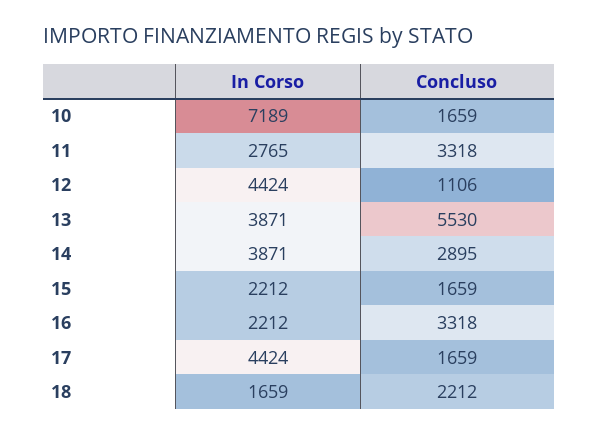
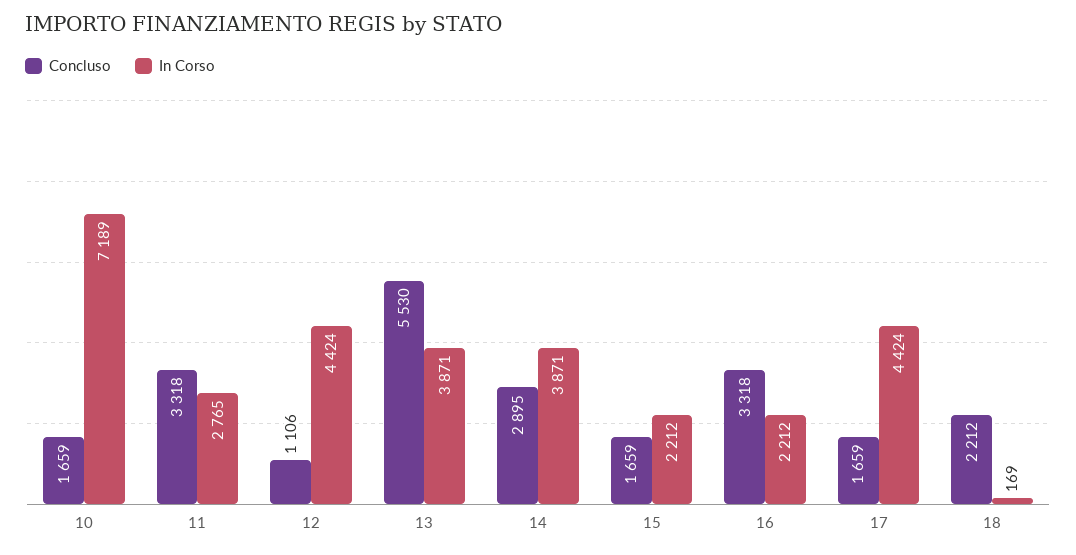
  {
    "In Corso": {
      "10": 7189,
      "11": 2765,
      "12": 4424,
      "13": 3871,
      "14": 3871,
      "15": 2212,
      "16": 2212,
      "17": 4424,
-     "18": 1659
+     "18": 169
    },
    "Concluso": {
      "10": 1659,
      "11": 3318,
      "12": 1106,
      "13": 5530,
      "14": 2895,
      "15": 1659,
      "16": 3318,
      "17": 1659,
      "18": 2212
    }
  }

